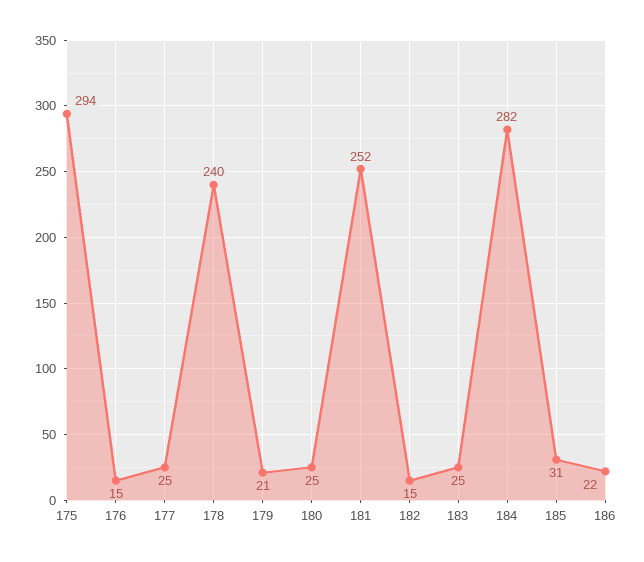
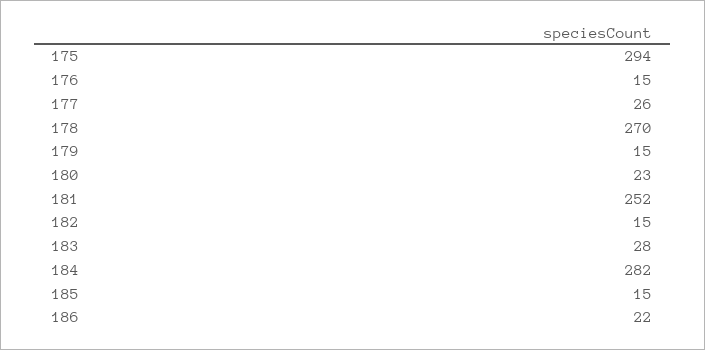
  {
    "175": 294,
    "176": 15,
-   "177": 25,
+   "177": 26,
-   "178": 240,
+   "178": 270,
-   "179": 21,
+   "179": 15,
-   "180": 25,
+   "180": 23,
    "181": 252,
    "182": 15,
-   "183": 25,
+   "183": 28,
    "184": 282,
-   "185": 31,
+   "185": 15,
    "186": 22
  }

